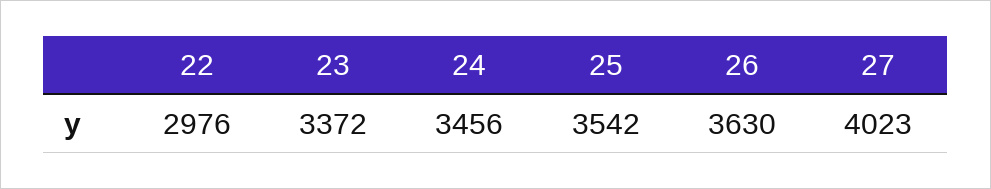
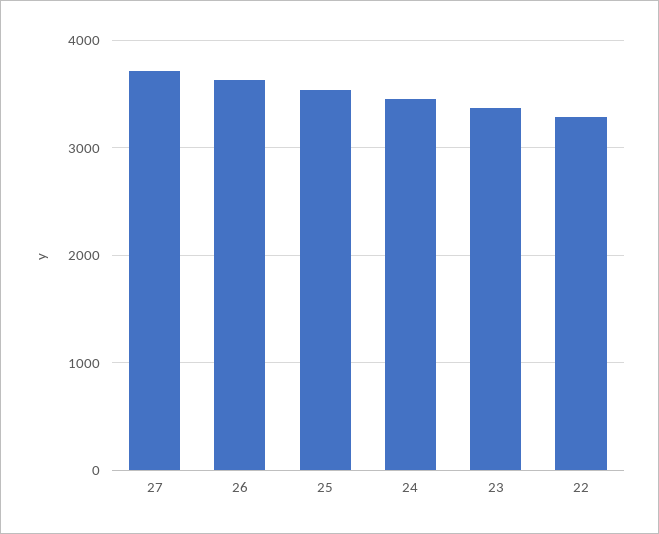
  {
-   "22": 2976,
+   "22": 3300,
    "23": 3372,
    "24": 3456,
    "25": 3542,
    "26": 3630,
-   "27": 4023
+   "27": 3700
  }

